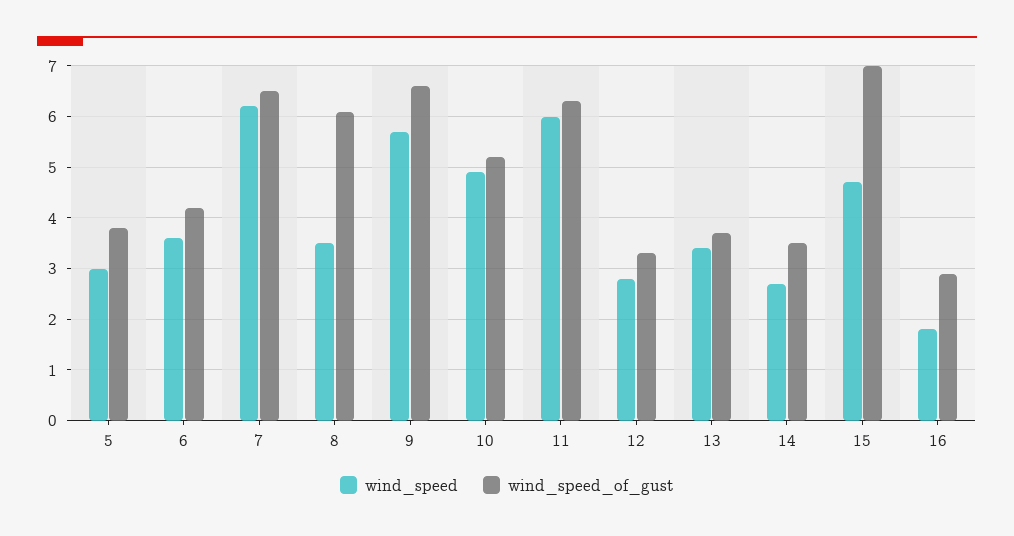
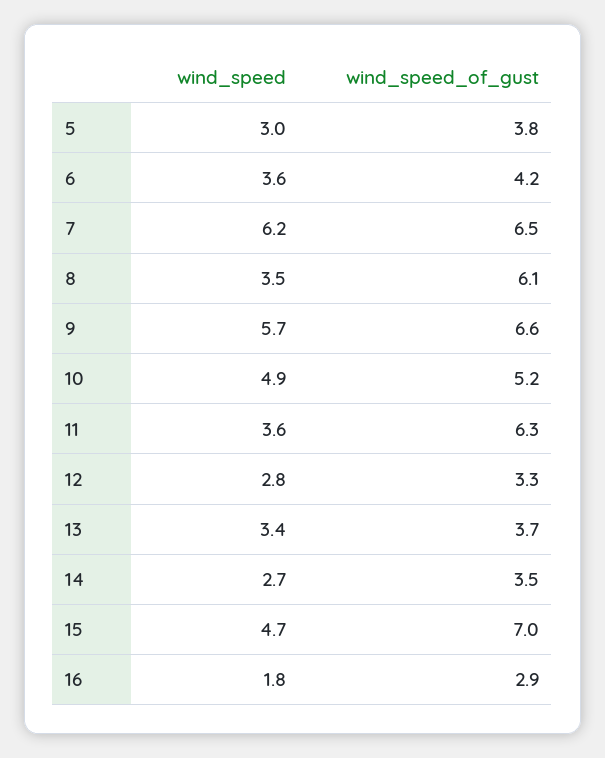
  {
    "wind_speed": {
      "5": 3,
      "6": 3.6,
      "7": 6.2,
      "8": 3.5,
      "9": 5.7,
      "10": 4.9,
-     "11": 6,
+     "11": 3.6,
      "12": 2.8,
      "13": 3.4,
      "14": 2.7,
      "15": 4.7,
      "16": 1.8
    },
    "wind_speed_of_gust": {
      "5": 3.8,
      "6": 4.2,
      "7": 6.5,
      "8": 6.1,
      "9": 6.6,
      "10": 5.2,
      "11": 6.3,
      "12": 3.3,
      "13": 3.7,
      "14": 3.5,
      "15": 7,
      "16": 2.9
    }
  }

